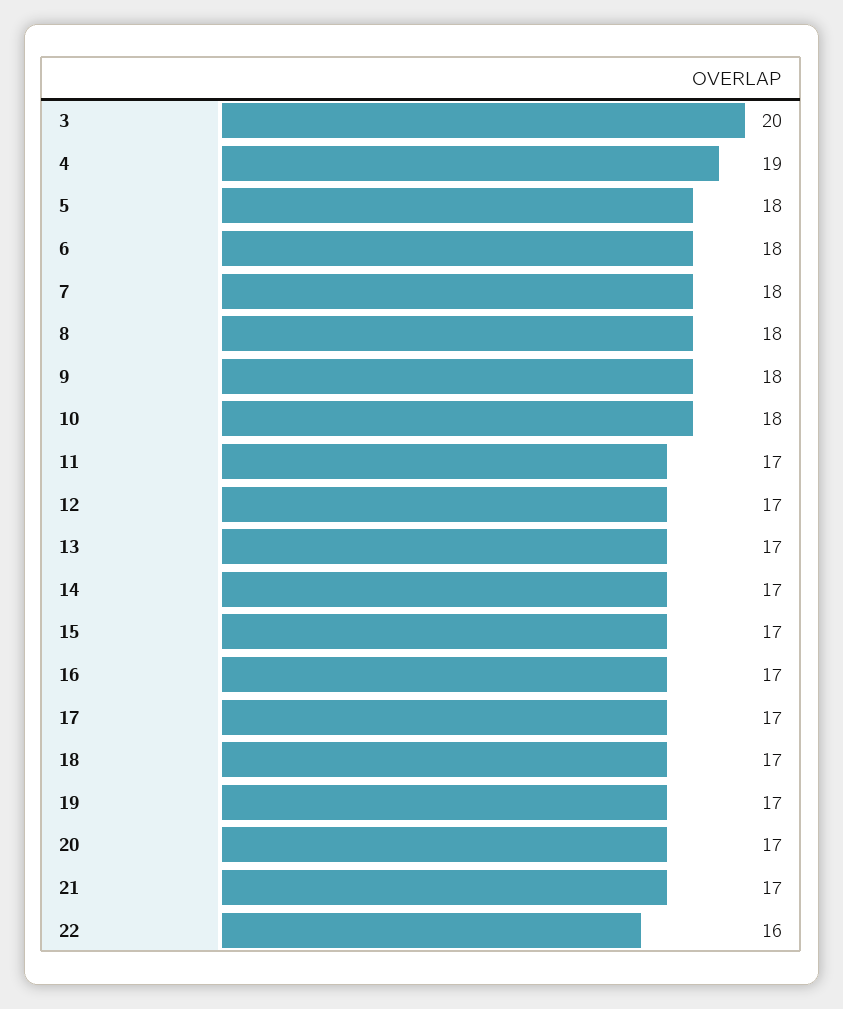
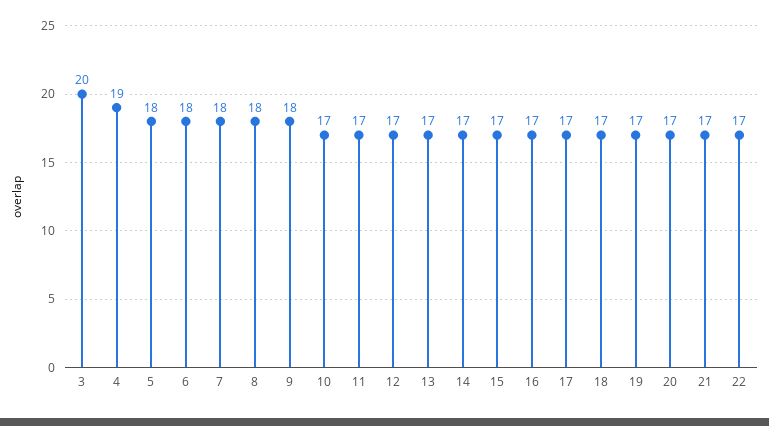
  {
    "3": 20,
    "4": 19,
    "5": 18,
    "6": 18,
    "7": 18,
    "8": 18,
    "9": 18,
-   "10": 18,
+   "10": 17,
    "11": 17,
    "12": 17,
    "13": 17,
    "14": 17,
    "15": 17,
    "16": 17,
    "17": 17,
    "18": 17,
    "19": 17,
    "20": 17,
    "21": 17,
-   "22": 16
+   "22": 17
  }

